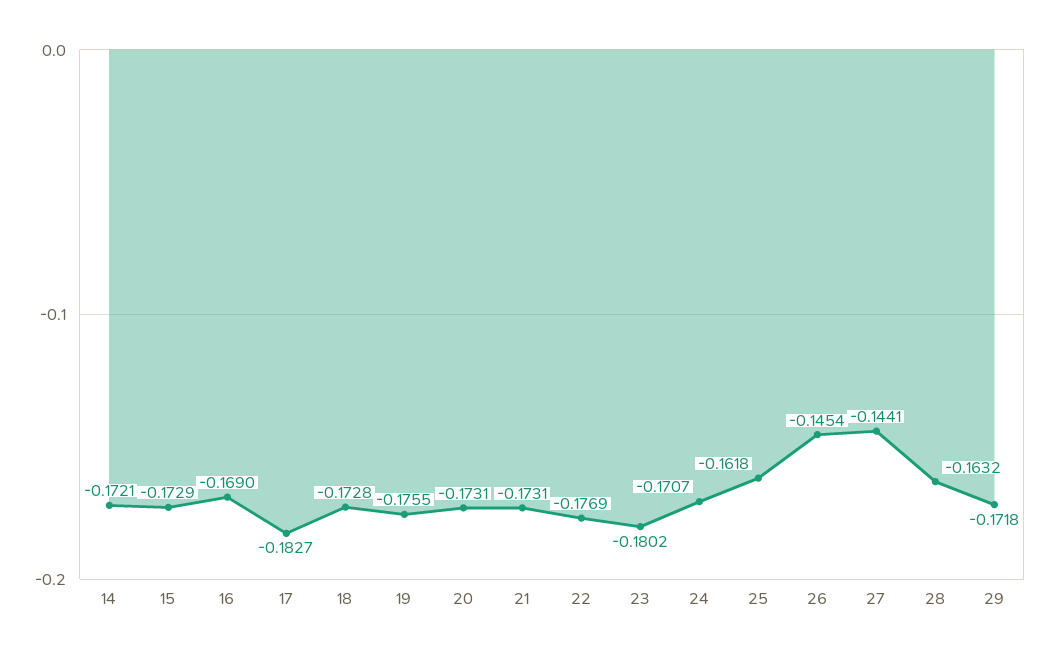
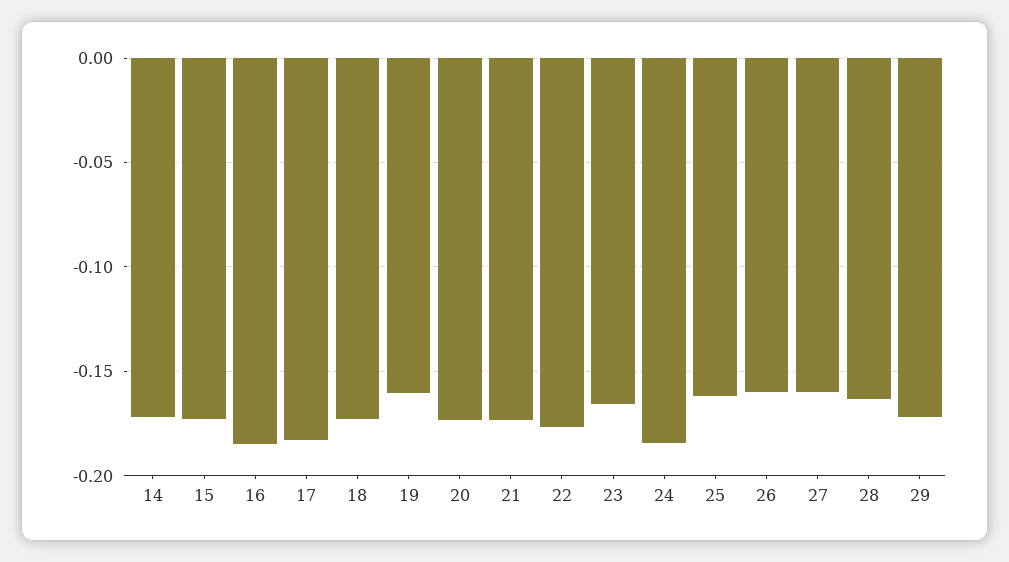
  {
    "14": -0.1721,
    "15": -0.1729,
-   "16": -0.169,
+   "16": -0.185,
    "17": -0.1827,
    "18": -0.1728,
-   "19": -0.1755,
+   "19": -0.16,
    "20": -0.1731,
    "21": -0.1731,
    "22": -0.1769,
-   "23": -0.1802,
+   "23": -0.165,
-   "24": -0.1707,
+   "24": -0.185,
    "25": -0.1618,
-   "26": -0.1454,
+   "26": -0.16,
-   "27": -0.1441,
+   "27": -0.16,
    "28": -0.1632,
    "29": -0.1718
  }

